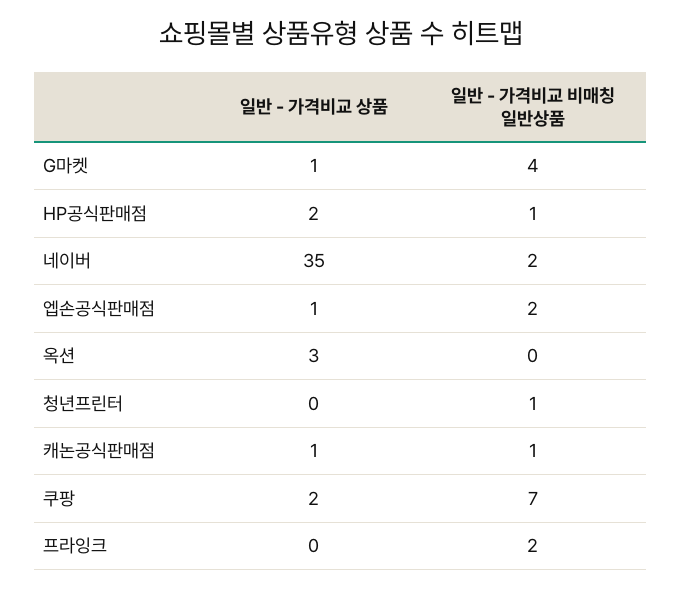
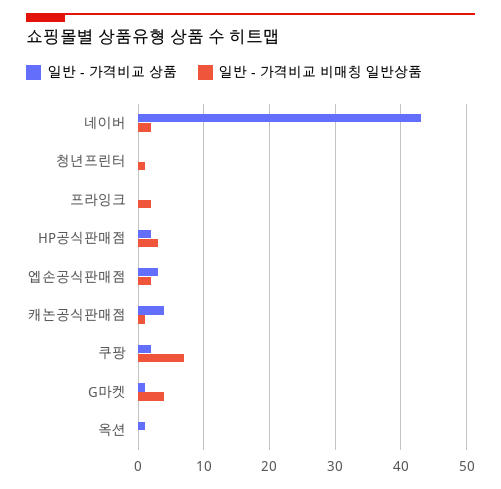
  {
    "일반 - 가격비교 상품": {
      "G마켓": 1,
      "HP공식판매점": 2,
-     "네이버": 35,
+     "네이버": 43,
-     "엡손공식판매점": 1,
+     "엡손공식판매점": 3,
-     "옥션": 3,
+     "옥션": 1,
      "청년프린터": 0,
-     "캐논공식판매점": 1,
+     "캐논공식판매점": 4,
      "쿠팡": 2,
      "프라잉크": 0
    },
    "일반 - 가격비교 비매칭 일반상품": {
      "G마켓": 4,
-     "HP공식판매점": 1,
+     "HP공식판매점": 3,
      "네이버": 2,
      "엡손공식판매점": 2,
      "옥션": 0,
      "청년프린터": 1,
      "캐논공식판매점": 1,
      "쿠팡": 7,
      "프라잉크": 2
    }
  }

